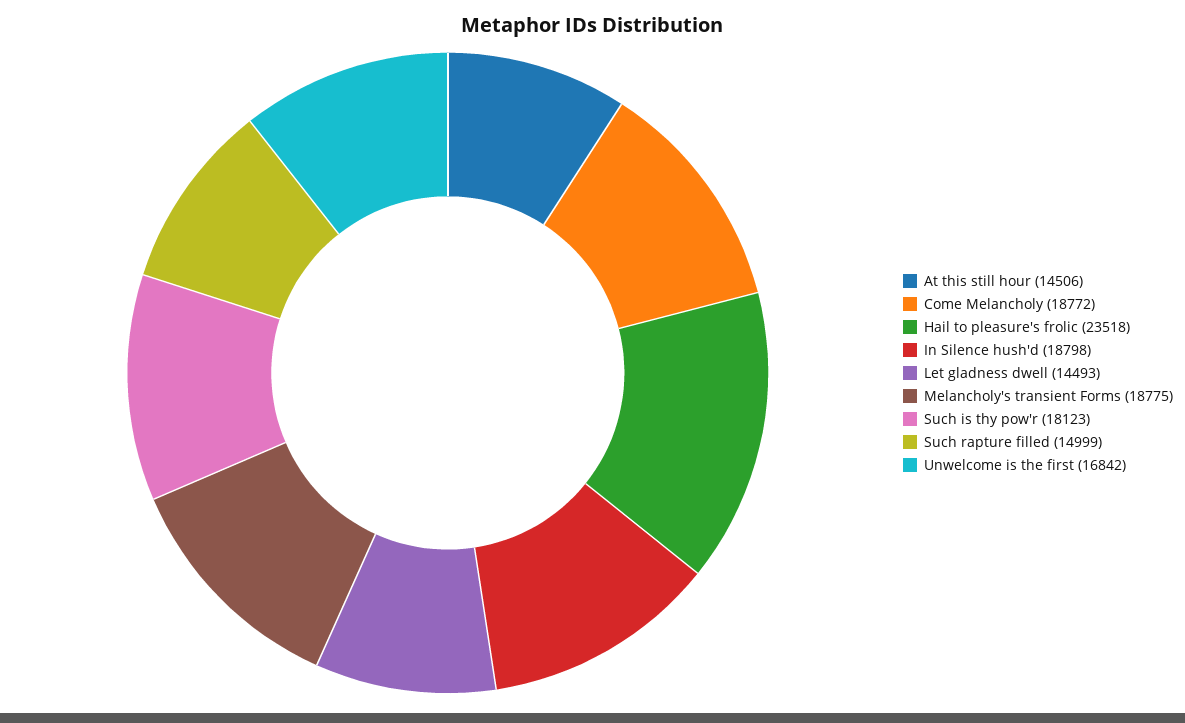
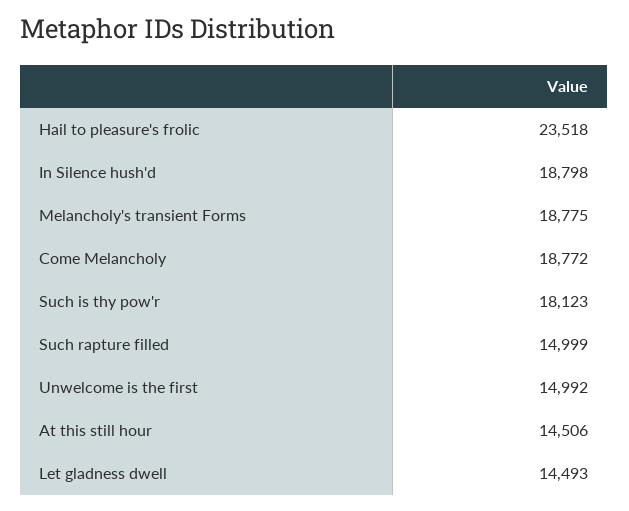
  {
    "At this still hour": 14506,
    "Come Melancholy": 18772,
    "Hail to pleasure's frolic": 23518,
    "In Silence hush'd": 18798,
    "Let gladness dwell": 14493,
    "Melancholy's transient Forms": 18775,
    "Such is thy pow'r": 18123,
    "Such rapture filled": 14999,
-   "Unwelcome is the first": 16842
+   "Unwelcome is the first": 14992
  }

